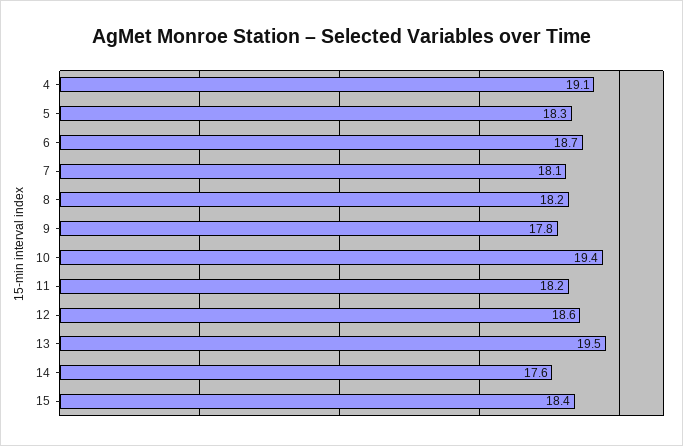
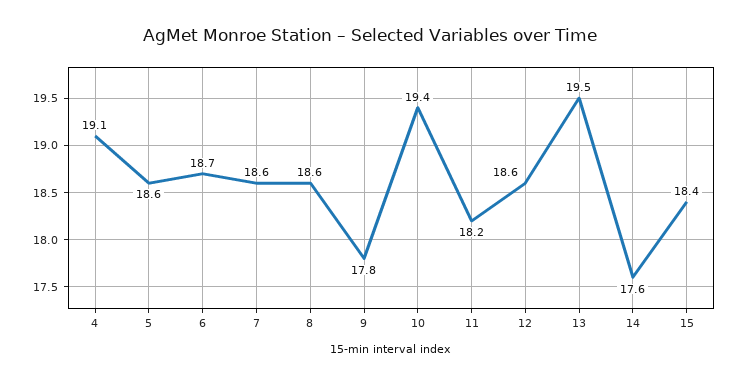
  {
    "4": 19.1,
-   "5": 18.3,
+   "5": 18.6,
    "6": 18.7,
-   "7": 18.1,
+   "7": 18.6,
-   "8": 18.2,
+   "8": 18.6,
    "9": 17.8,
    "10": 19.4,
    "11": 18.2,
    "12": 18.6,
    "13": 19.5,
    "14": 17.6,
    "15": 18.4
  }

